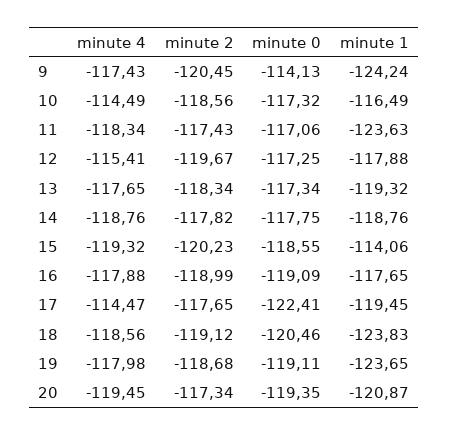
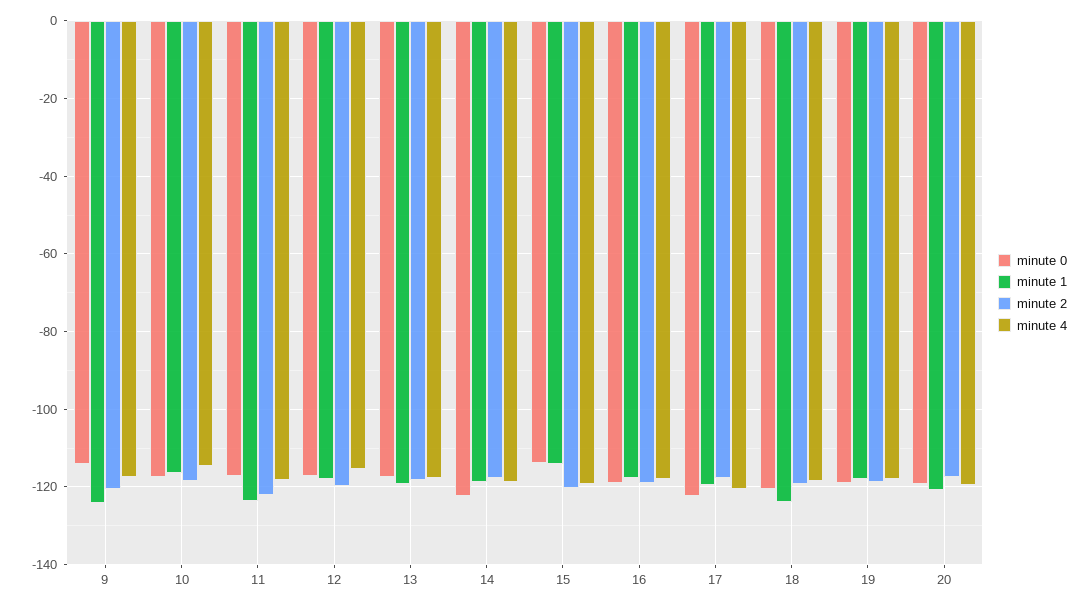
  {
    "minute 4": {
      "9": -117.43,
      "10": -114.49,
      "11": -118.34,
      "12": -115.41,
      "13": -117.65,
      "14": -118.76,
      "15": -119.32,
      "16": -117.88,
-     "17": -114.47,
+     "17": -120,
      "18": -118.56,
      "19": -117.98,
      "20": -119.45
    },
    "minute 2": {
      "9": -120.45,
      "10": -118.56,
-     "11": -117.43,
+     "11": -122,
      "12": -119.67,
      "13": -118.34,
      "14": -117.82,
      "15": -120.23,
      "16": -118.99,
      "17": -117.65,
      "18": -119.12,
      "19": -118.68,
      "20": -117.34
    },
    "minute 0": {
      "9": -114.13,
      "10": -117.32,
      "11": -117.06,
      "12": -117.25,
      "13": -117.34,
-     "14": -117.75,
+     "14": -122,
-     "15": -118.55,
+     "15": -114,
      "16": -119.09,
      "17": -122.41,
      "18": -120.46,
      "19": -119.11,
      "20": -119.35
    },
    "minute 1": {
      "9": -124.24,
      "10": -116.49,
      "11": -123.63,
      "12": -117.88,
      "13": -119.32,
      "14": -118.76,
      "15": -114.06,
      "16": -117.65,
      "17": -119.45,
      "18": -123.83,
-     "19": -123.65,
+     "19": -118,
      "20": -120.87
    }
  }

